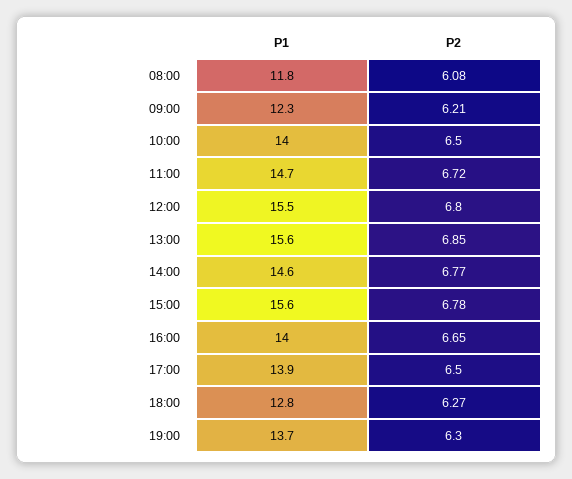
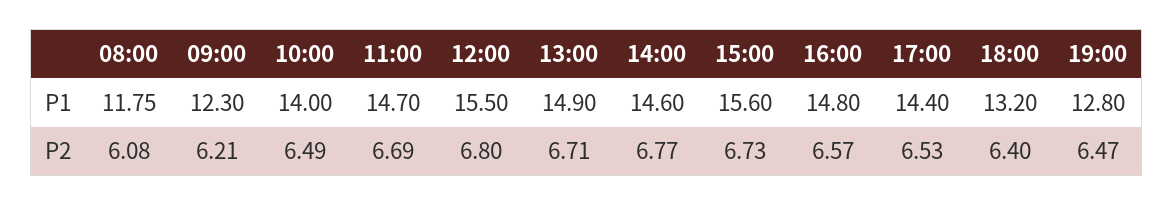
  {
    "P1": {
      "08:00": 11.75,
      "09:00": 12.3,
      "10:00": 14,
      "11:00": 14.7,
      "12:00": 15.5,
-     "13:00": 15.6,
+     "13:00": 14.9,
      "14:00": 14.6,
      "15:00": 15.6,
-     "16:00": 14,
+     "16:00": 14.8,
-     "17:00": 13.9,
+     "17:00": 14.4,
-     "18:00": 12.8,
+     "18:00": 13.2,
-     "19:00": 13.7
+     "19:00": 12.8
    },
    "P2": {
      "08:00": 6.08,
      "09:00": 6.21,
-     "10:00": 6.5,
+     "10:00": 6.49,
-     "11:00": 6.72,
+     "11:00": 6.69,
      "12:00": 6.8,
-     "13:00": 6.85,
+     "13:00": 6.71,
      "14:00": 6.77,
-     "15:00": 6.78,
+     "15:00": 6.73,
-     "16:00": 6.65,
+     "16:00": 6.57,
-     "17:00": 6.5,
+     "17:00": 6.53,
-     "18:00": 6.27,
+     "18:00": 6.4,
-     "19:00": 6.3
+     "19:00": 6.47
    }
  }

